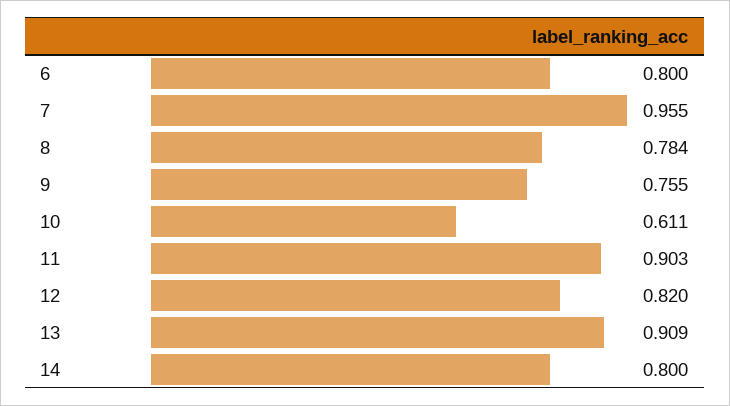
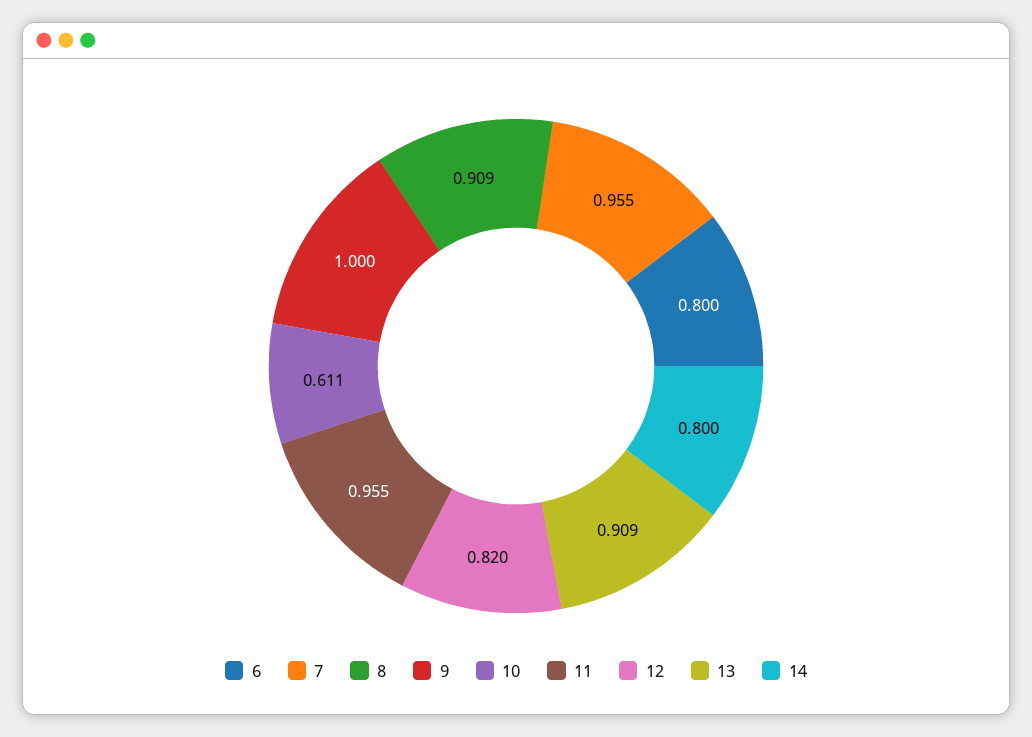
  {
    "6": 0.8,
    "7": 0.955,
-   "8": 0.784,
+   "8": 0.909,
-   "9": 0.755,
+   "9": 1,
    "10": 0.611,
-   "11": 0.903,
+   "11": 0.955,
    "12": 0.82,
    "13": 0.909,
    "14": 0.8
  }

